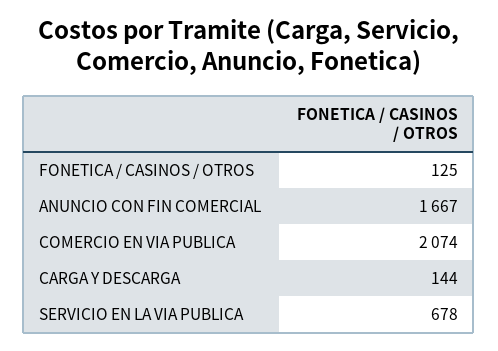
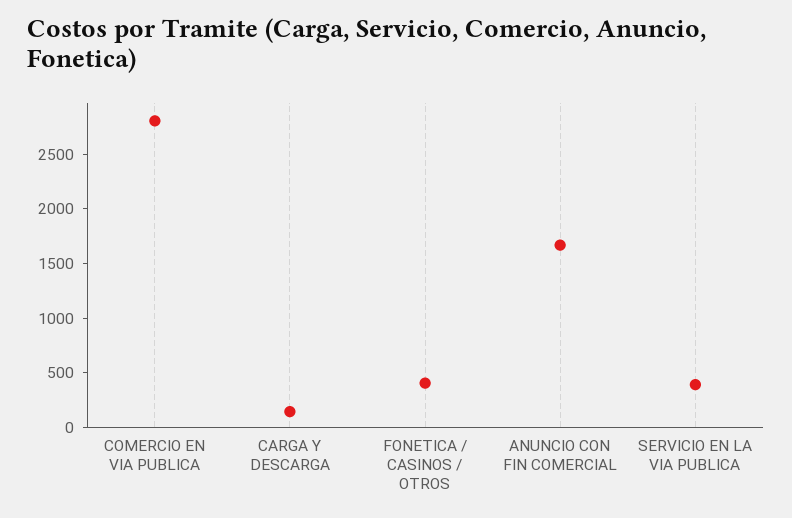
  {
-   "FONETICA / CASINOS / OTROS": 125,
+   "FONETICA / CASINOS / OTROS": 400,
    "ANUNCIO CON FIN COMERCIAL": 1667,
-   "COMERCIO EN VIA PUBLICA": 2074,
+   "COMERCIO EN VIA PUBLICA": 2800,
    "CARGA Y DESCARGA": 144,
-   "SERVICIO EN LA VIA PUBLICA": 678
+   "SERVICIO EN LA VIA PUBLICA": 400
  }

